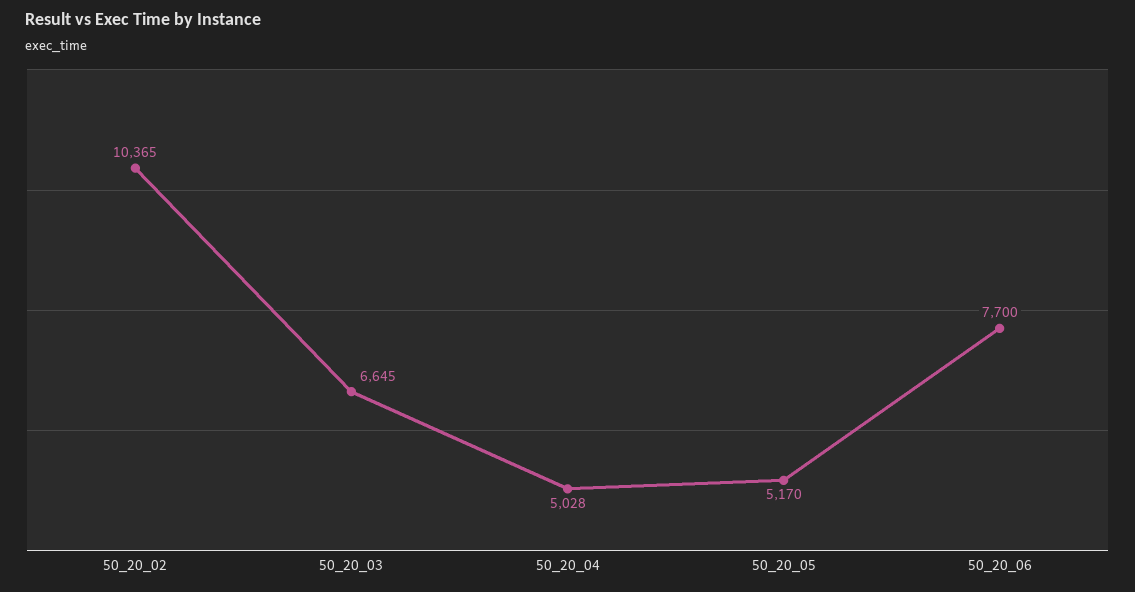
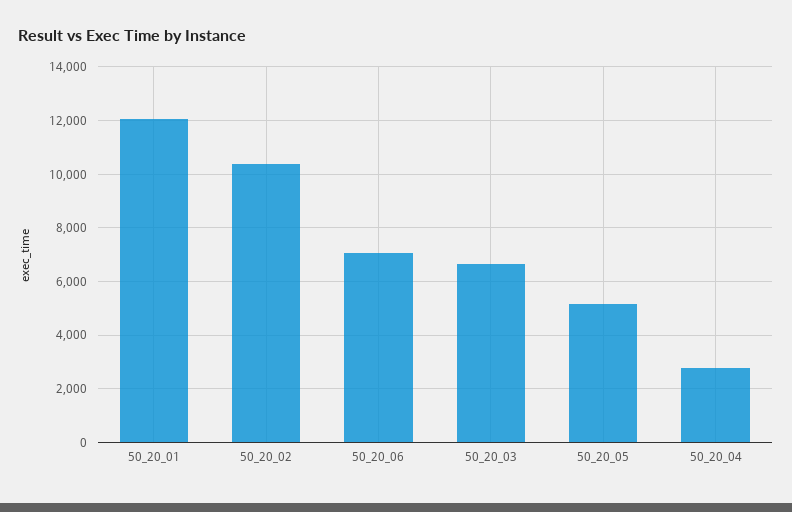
  {
    "50_20_02": 10365,
    "50_20_03": 6645,
-   "50_20_04": 5028,
+   "50_20_04": 2750,
    "50_20_05": 5170,
-   "50_20_06": 7700
+   "50_20_06": 7000,
+   "50_20_01": 12000
  }

